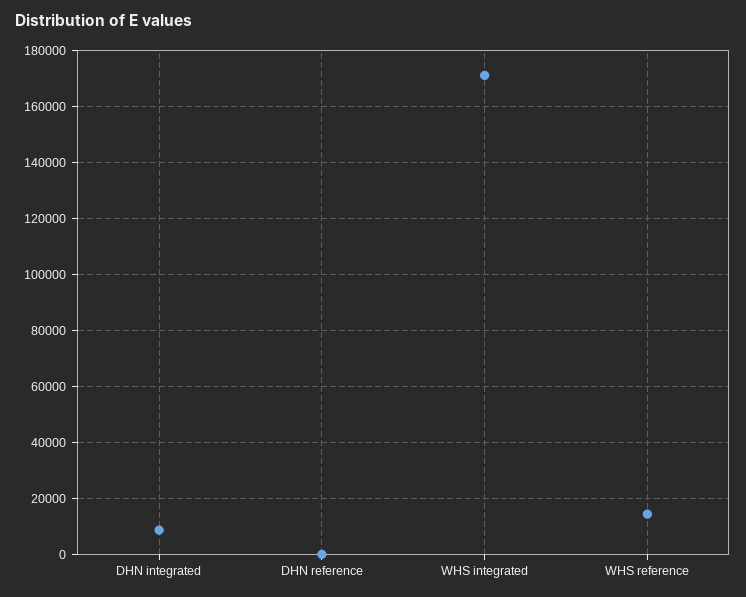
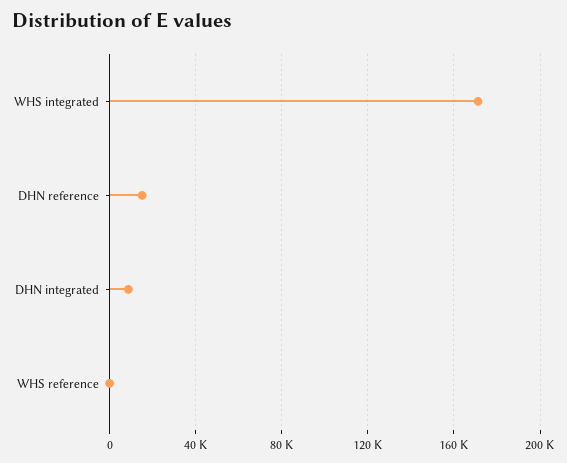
  {
    "DHN integrated": 7500,
-   "DHN reference": 0,
+   "DHN reference": 15000,
    "WHS integrated": 170000,
-   "WHS reference": 15000
+   "WHS reference": 0
  }

